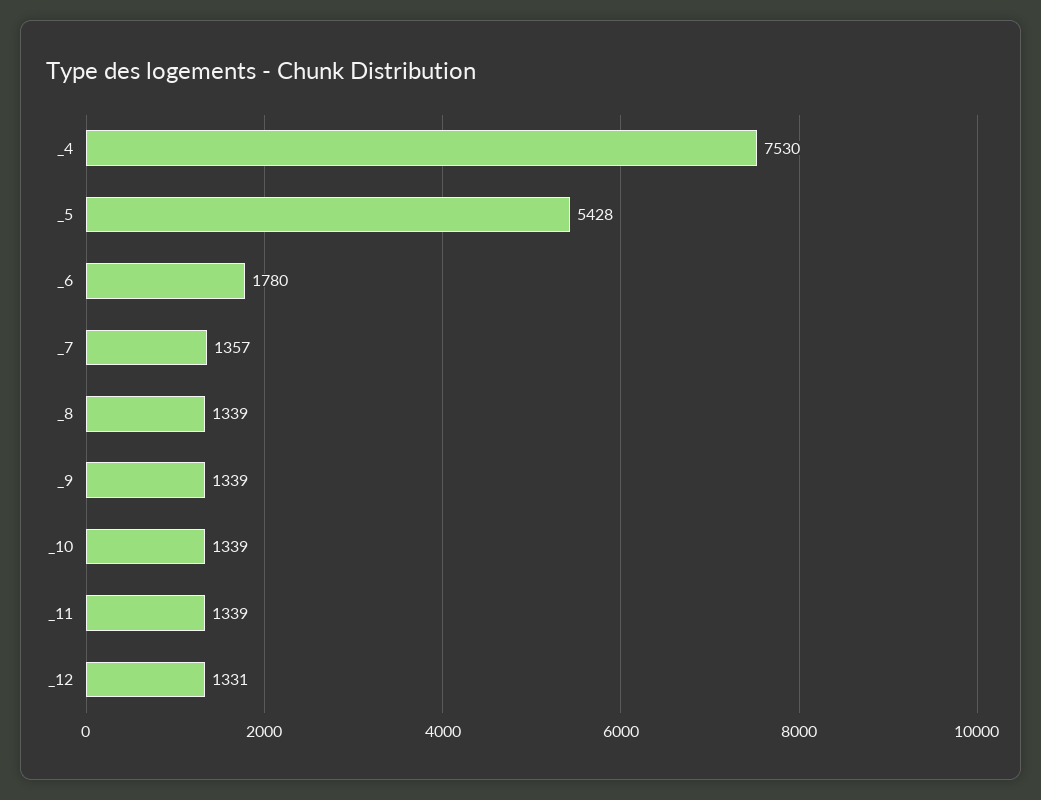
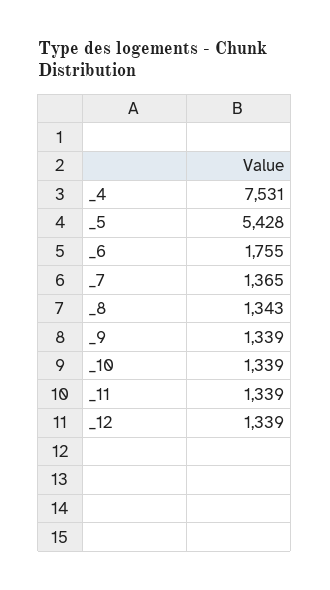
  {
-   "_4": 7530,
+   "_4": 7531,
    "_5": 5428,
-   "_6": 1780,
+   "_6": 1755,
-   "_7": 1357,
+   "_7": 1365,
-   "_8": 1339,
+   "_8": 1343,
    "_9": 1339,
    "_10": 1339,
    "_11": 1339,
-   "_12": 1331
+   "_12": 1339
  }

